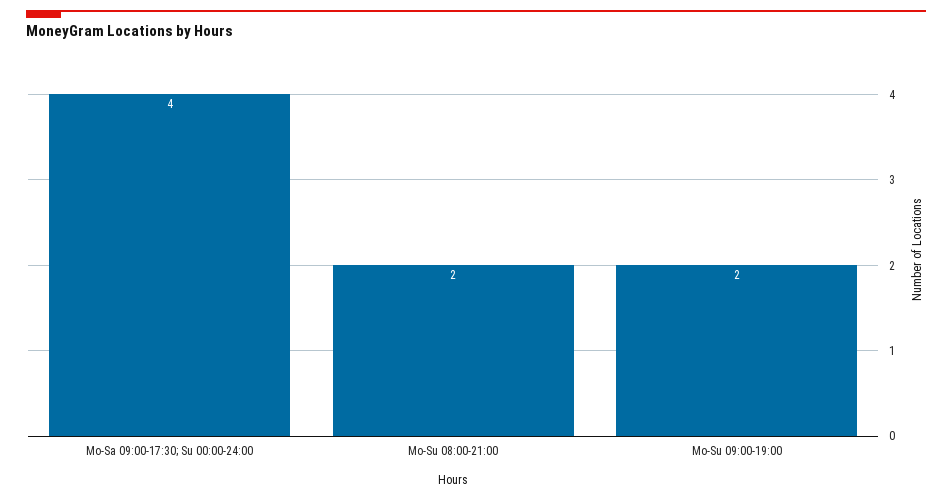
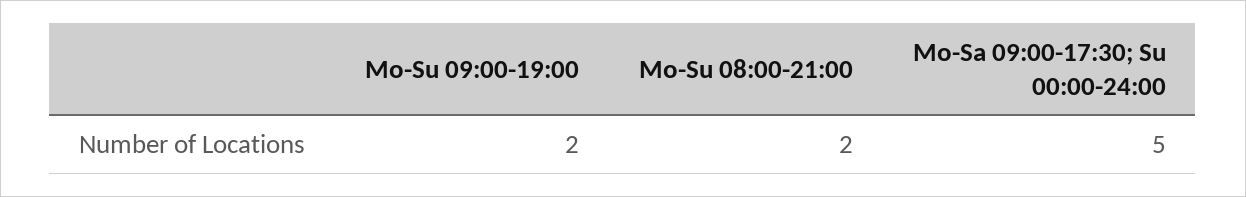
  {
-   "Mo-Sa 09:00-17:30; Su 00:00-24:00": 4,
+   "Mo-Sa 09:00-17:30; Su 00:00-24:00": 5,
    "Mo-Su 08:00-21:00": 2,
    "Mo-Su 09:00-19:00": 2
  }

